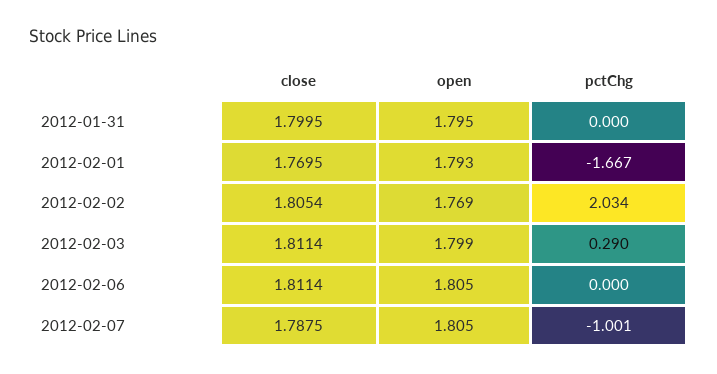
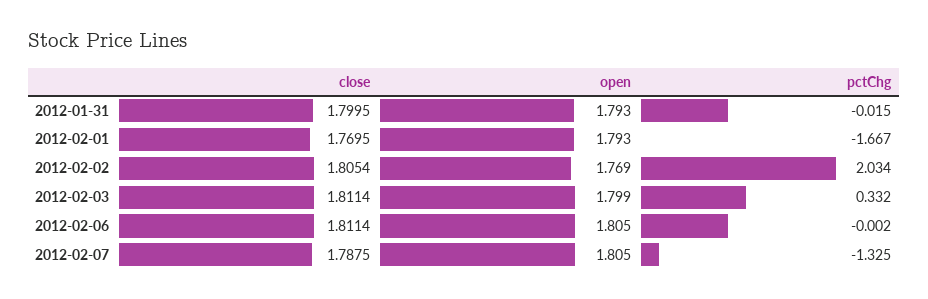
  {
    "close": {
      "2012-01-31": 1.7995,
      "2012-02-01": 1.7695,
      "2012-02-02": 1.8054,
      "2012-02-03": 1.8114,
      "2012-02-06": 1.8114,
      "2012-02-07": 1.7875
    },
    "open": {
-     "2012-01-31": 1.795,
+     "2012-01-31": 1.793,
      "2012-02-01": 1.793,
      "2012-02-02": 1.769,
      "2012-02-03": 1.799,
      "2012-02-06": 1.805,
      "2012-02-07": 1.805
    },
    "pctChg": {
-     "2012-01-31": 0,
+     "2012-01-31": -0.015,
      "2012-02-01": -1.667,
      "2012-02-02": 2.034,
-     "2012-02-03": 0.29,
+     "2012-02-03": 0.332,
-     "2012-02-06": 0,
+     "2012-02-06": -0.002,
-     "2012-02-07": -1.001
+     "2012-02-07": -1.325
    }
  }

